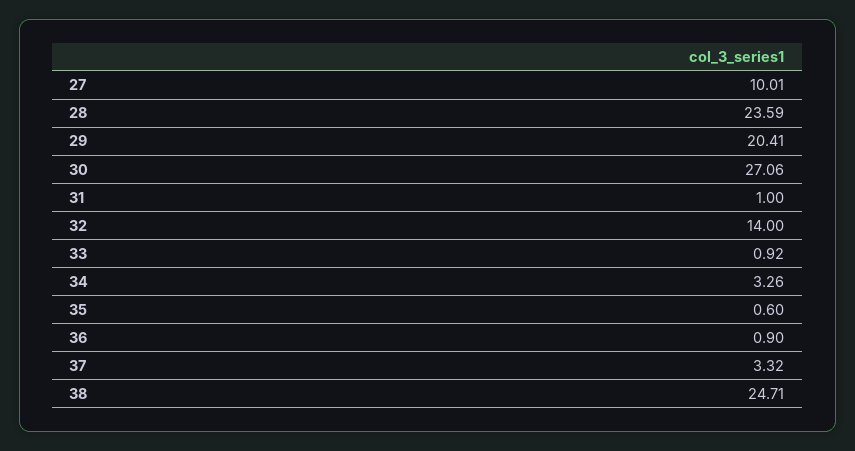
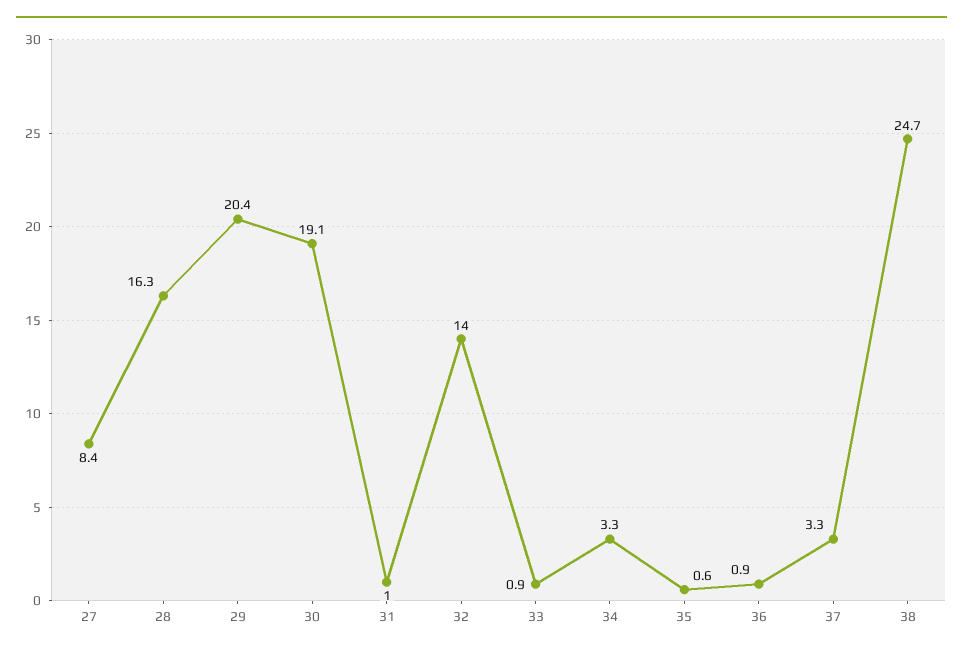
  {
-   "27": 10.01,
+   "27": 8.4,
-   "28": 23.59,
+   "28": 16.3,
    "29": 20.41,
-   "30": 27.06,
+   "30": 19.1,
    "31": 1,
    "32": 14,
    "33": 0.92,
    "34": 3.26,
    "35": 0.6,
    "36": 0.9,
    "37": 3.32,
    "38": 24.71
  }

